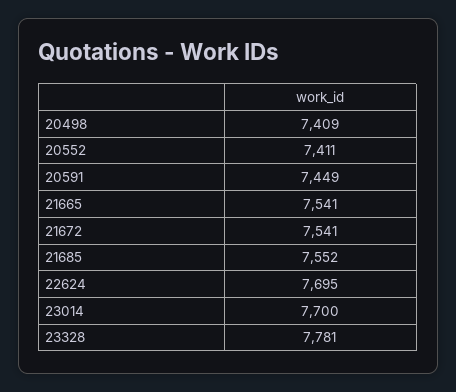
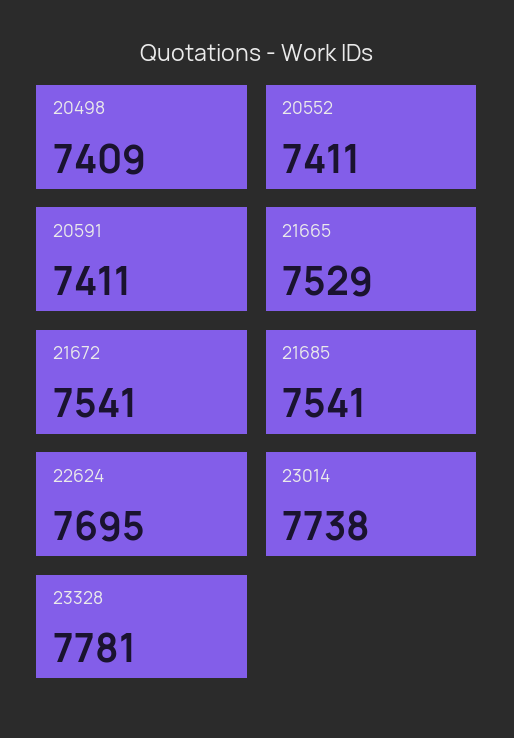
  {
    "20498": 7409,
    "20552": 7411,
-   "20591": 7449,
+   "20591": 7411,
-   "21665": 7541,
+   "21665": 7529,
    "21672": 7541,
-   "21685": 7552,
+   "21685": 7541,
    "22624": 7695,
-   "23014": 7700,
+   "23014": 7738,
    "23328": 7781
  }

